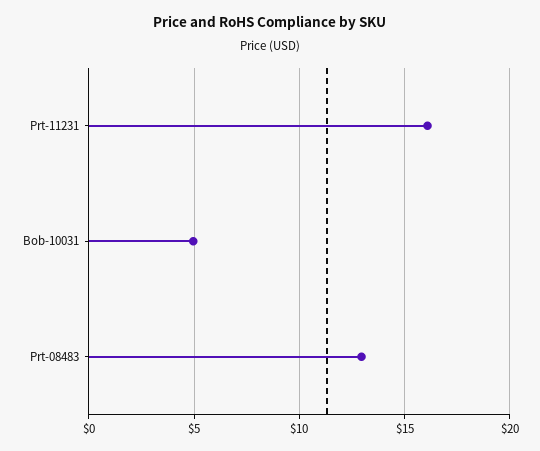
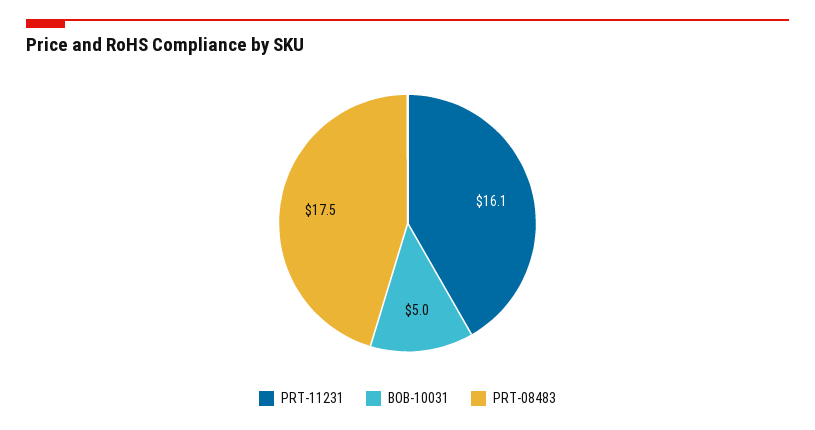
  {
    "Prt-11231": 16.1,
    "Bob-10031": 5,
-   "Prt-08483": 13
+   "Prt-08483": 17.5
  }

